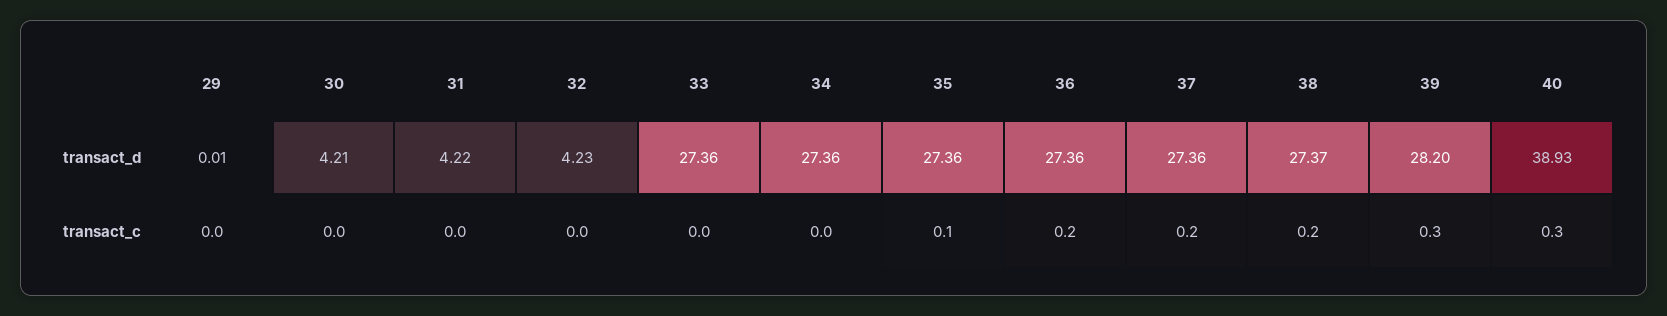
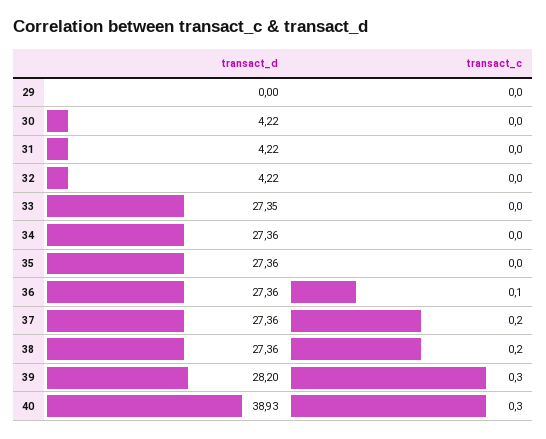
  {
    "29": {
-     "transact_d": 0.01,
+     "transact_d": 0,
      "transact_c": 0
    },
    "30": {
-     "transact_d": 4.21,
+     "transact_d": 4.22,
      "transact_c": 0
    },
    "31": {
      "transact_d": 4.22,
      "transact_c": 0
    },
    "32": {
-     "transact_d": 4.23,
+     "transact_d": 4.22,
      "transact_c": 0
    },
    "33": {
-     "transact_d": 27.36,
+     "transact_d": 27.35,
      "transact_c": 0
    },
    "34": {
      "transact_d": 27.36,
      "transact_c": 0
    },
    "35": {
      "transact_d": 27.36,
-     "transact_c": 0.1
+     "transact_c": 0
    },
    "36": {
      "transact_d": 27.36,
-     "transact_c": 0.2
+     "transact_c": 0.1
    },
    "37": {
      "transact_d": 27.36,
      "transact_c": 0.2
    },
    "38": {
-     "transact_d": 27.37,
+     "transact_d": 27.36,
      "transact_c": 0.2
    },
    "39": {
      "transact_d": 28.2,
      "transact_c": 0.3
    },
    "40": {
      "transact_d": 38.93,
      "transact_c": 0.3
    }
  }

